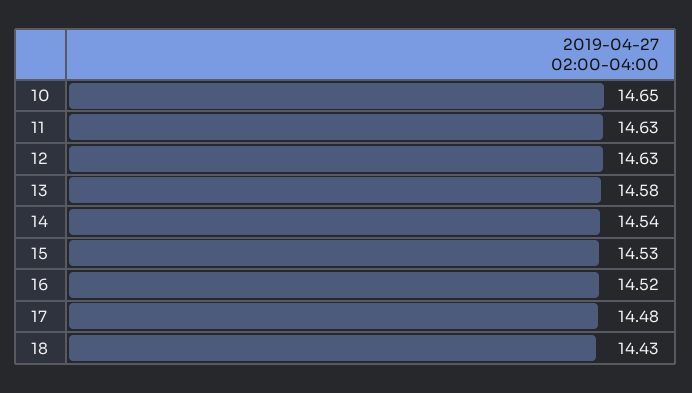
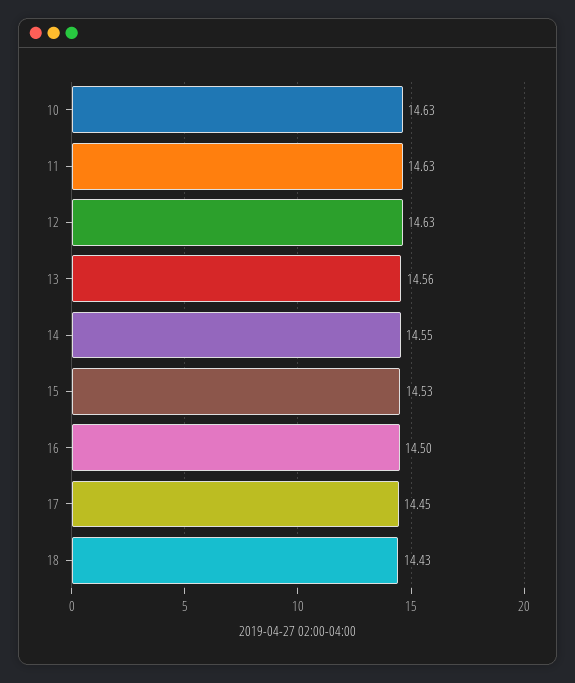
  {
-   "10": 14.65,
+   "10": 14.63,
    "11": 14.63,
    "12": 14.63,
-   "13": 14.58,
+   "13": 14.56,
-   "14": 14.54,
+   "14": 14.55,
    "15": 14.53,
-   "16": 14.52,
+   "16": 14.5,
-   "17": 14.48,
+   "17": 14.45,
    "18": 14.43
  }

